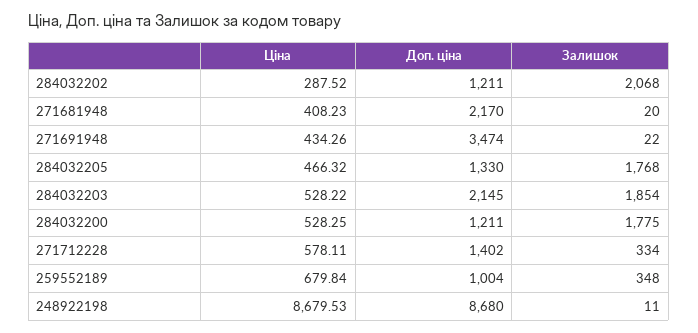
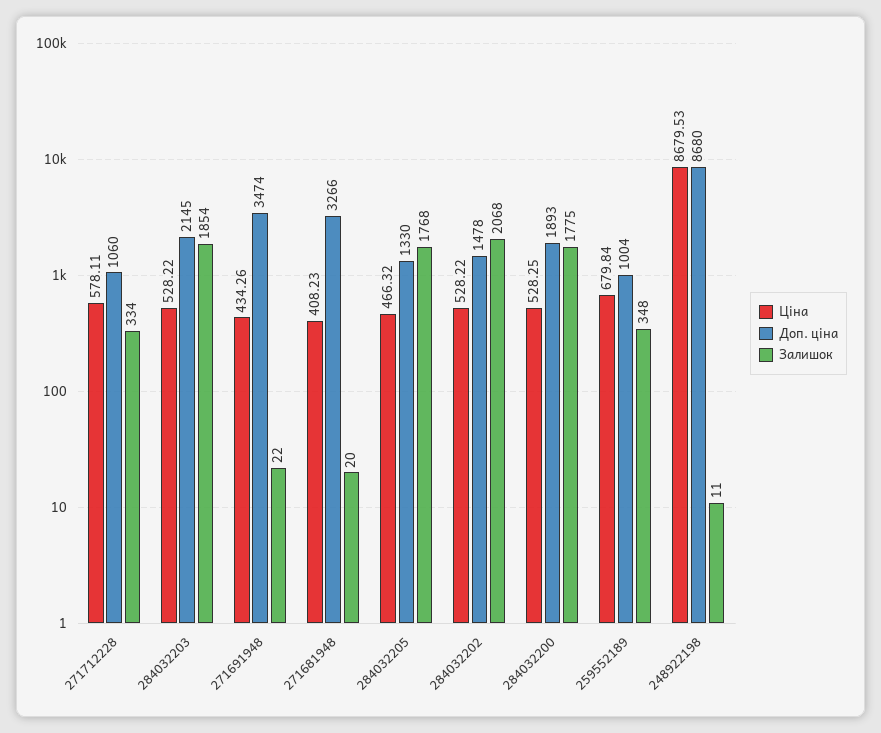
  {
    "Ціна": {
-     "284032202": 287.52,
+     "284032202": 528.22,
      "271681948": 408.23,
      "271691948": 434.26,
      "284032205": 466.32,
      "284032203": 528.22,
      "284032200": 528.25,
      "271712228": 578.11,
      "259552189": 679.84,
      "248922198": 8679.53
    },
    "Доп. ціна": {
-     "284032202": 1211,
+     "284032202": 1478,
-     "271681948": 2170,
+     "271681948": 3266,
      "271691948": 3474,
      "284032205": 1330,
      "284032203": 2145,
-     "284032200": 1211,
+     "284032200": 1893,
-     "271712228": 1402,
+     "271712228": 1060,
      "259552189": 1004,
      "248922198": 8680
    },
    "Залишок": {
      "284032202": 2068,
      "271681948": 20,
      "271691948": 22,
      "284032205": 1768,
      "284032203": 1854,
      "284032200": 1775,
      "271712228": 334,
      "259552189": 348,
      "248922198": 11
    }
  }

